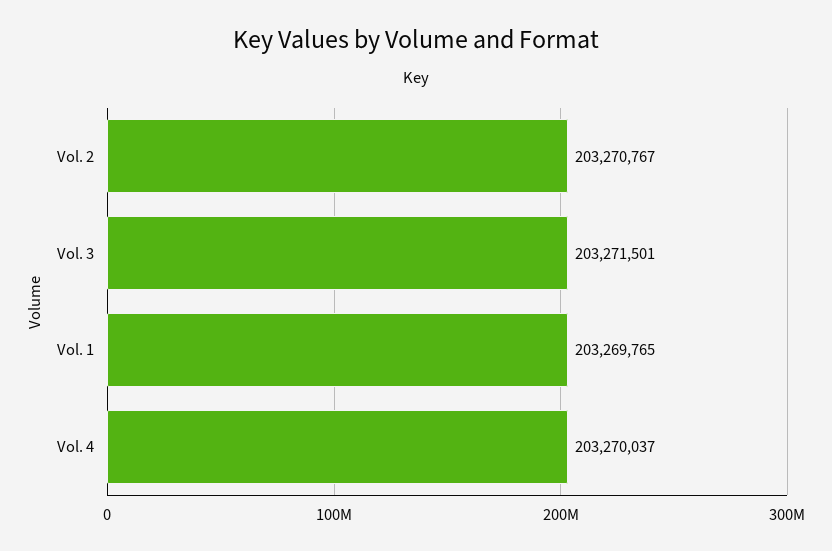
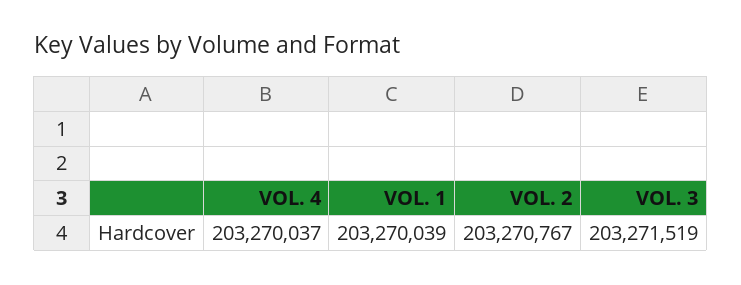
  {
    "Vol. 2": 203270767,
-   "Vol. 3": 203271501,
+   "Vol. 3": 203271519,
-   "Vol. 1": 203269765,
+   "Vol. 1": 203270039,
    "Vol. 4": 203270037
  }

